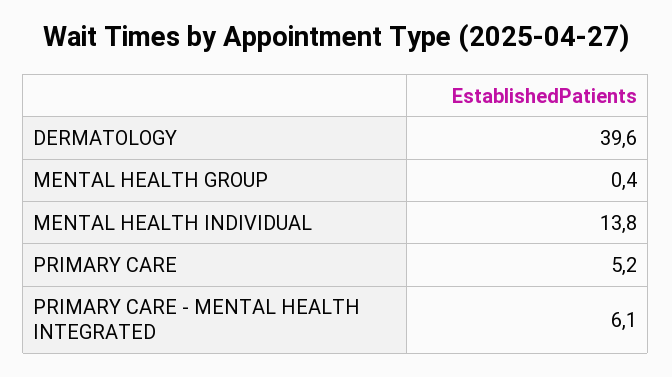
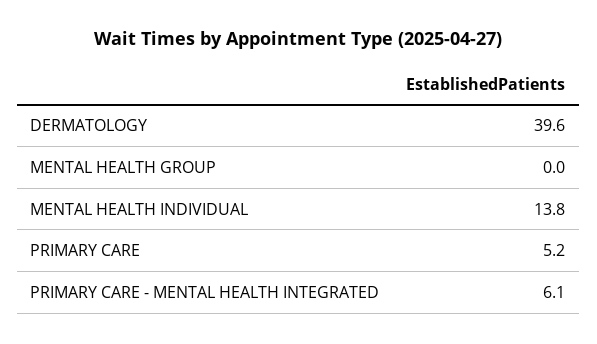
  {
    "DERMATOLOGY": 39.6,
-   "MENTAL HEALTH GROUP": 0.4,
+   "MENTAL HEALTH GROUP": 0,
    "MENTAL HEALTH INDIVIDUAL": 13.8,
    "PRIMARY CARE": 5.2,
    "PRIMARY CARE - MENTAL HEALTH INTEGRATED": 6.1
  }

